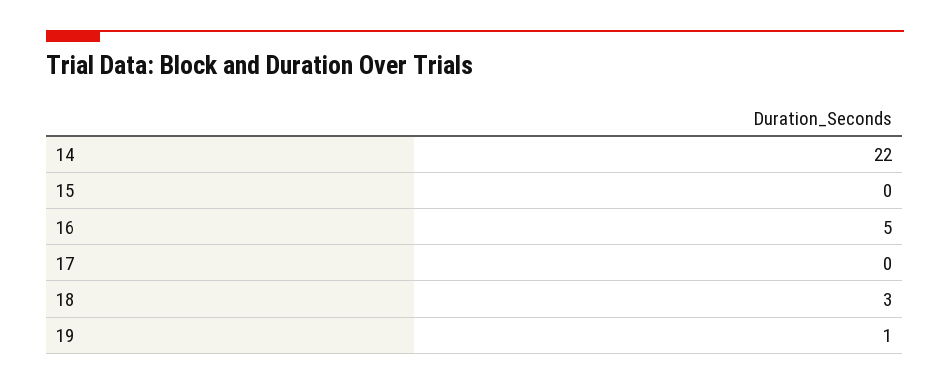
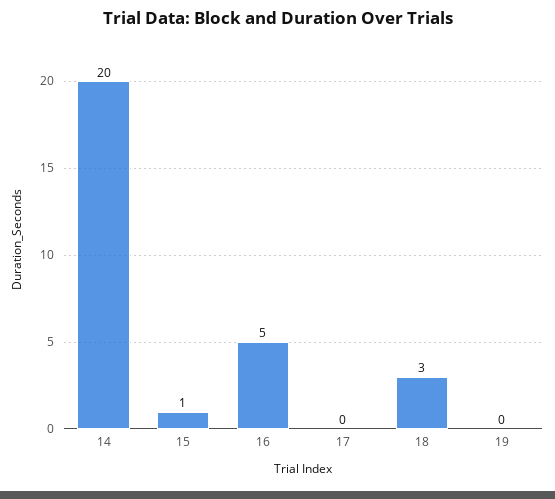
  {
-   "14": 22,
+   "14": 20,
-   "15": 0,
+   "15": 1,
    "16": 5,
    "17": 0,
    "18": 3,
-   "19": 1
+   "19": 0
  }

